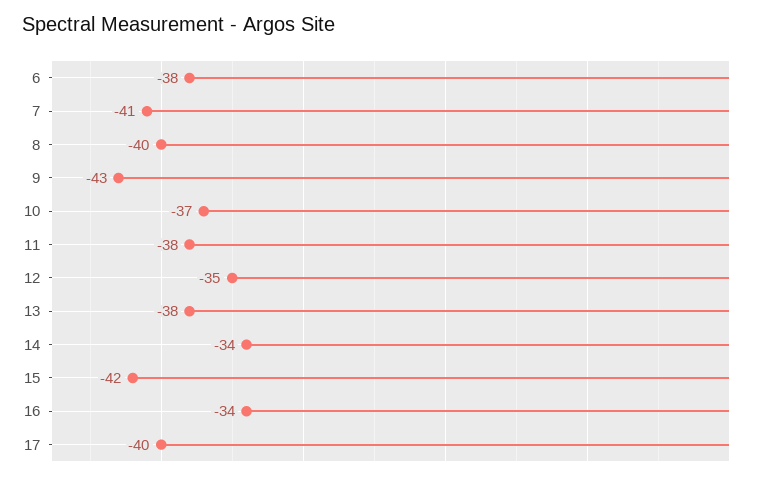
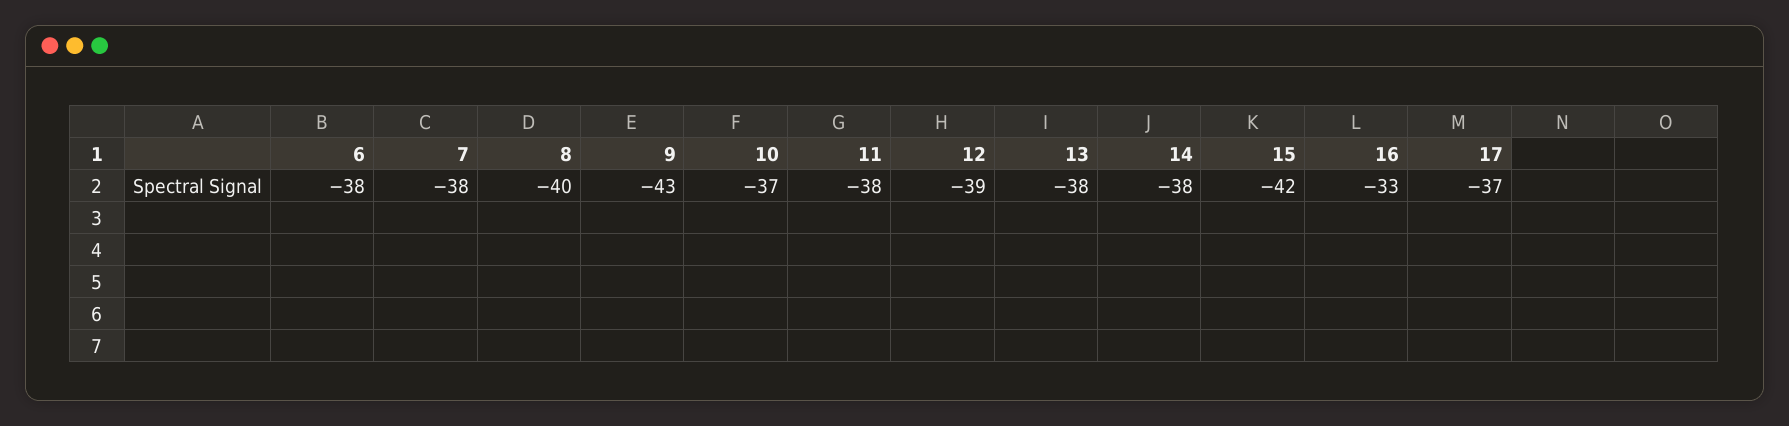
  {
    "6": -38,
-   "7": -41,
+   "7": -38,
    "8": -40,
    "9": -43,
    "10": -37,
    "11": -38,
-   "12": -35,
+   "12": -39,
    "13": -38,
-   "14": -34,
+   "14": -38,
    "15": -42,
-   "16": -34,
+   "16": -33,
-   "17": -40
+   "17": -37
  }

